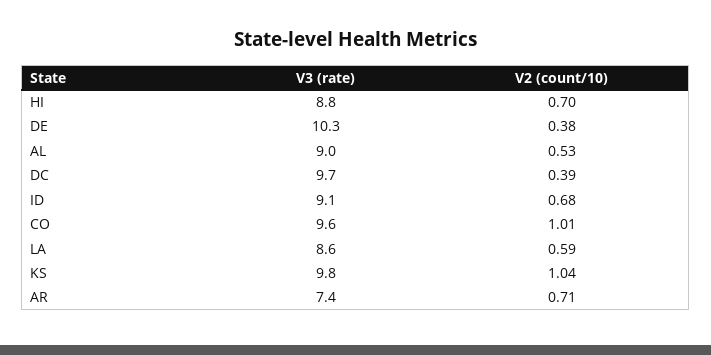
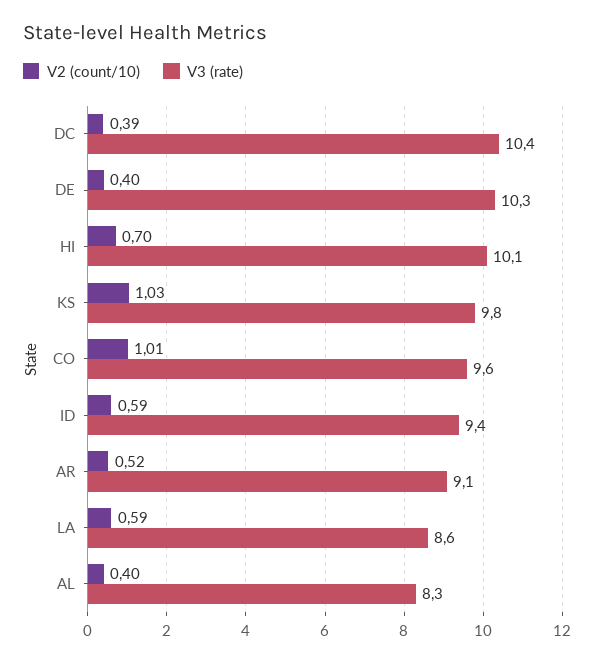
  {
    "V3 (rate)": {
-     "HI": 8.8,
+     "HI": 10.1,
      "DE": 10.3,
-     "AL": 9,
+     "AL": 8.3,
-     "DC": 9.7,
+     "DC": 10.4,
-     "ID": 9.1,
+     "ID": 9.4,
      "CO": 9.6,
      "LA": 8.6,
      "KS": 9.8,
-     "AR": 7.4
+     "AR": 9.1
    },
    "V2 (count/10)": {
      "HI": 0.7,
-     "DE": 0.38,
+     "DE": 0.4,
-     "AL": 0.53,
+     "AL": 0.4,
      "DC": 0.39,
-     "ID": 0.68,
+     "ID": 0.59,
      "CO": 1.01,
      "LA": 0.59,
-     "KS": 1.04,
+     "KS": 1.03,
-     "AR": 0.71
+     "AR": 0.52
    }
  }

